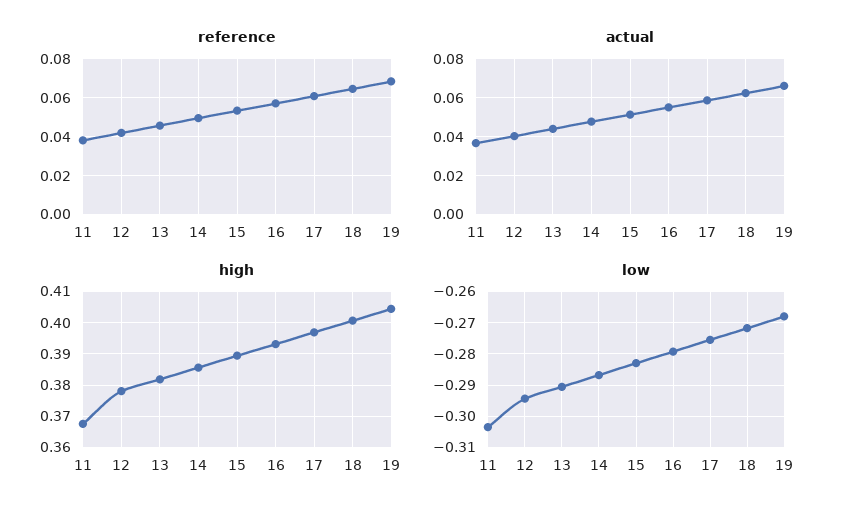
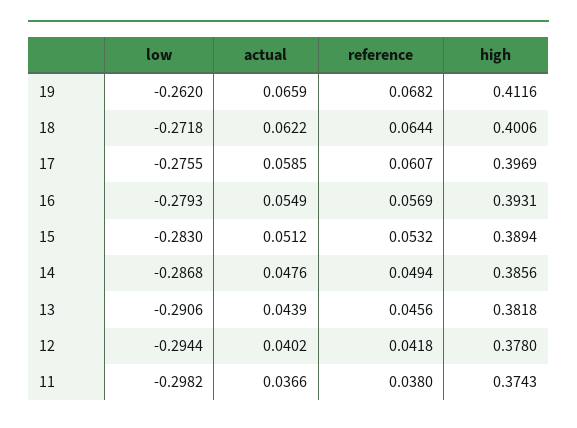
  {
    "reference": {
      "11": 0.038,
      "12": 0.0418,
      "13": 0.0456,
      "14": 0.0494,
      "15": 0.0532,
      "16": 0.0569,
      "17": 0.0607,
      "18": 0.0644,
      "19": 0.0682
    },
    "actual": {
      "11": 0.0366,
      "12": 0.0402,
      "13": 0.0439,
      "14": 0.0476,
      "15": 0.0512,
      "16": 0.0549,
      "17": 0.0585,
      "18": 0.0622,
      "19": 0.0659
    },
    "high": {
-     "11": 0.368,
+     "11": 0.3743,
      "12": 0.378,
      "13": 0.3818,
      "14": 0.3856,
      "15": 0.3894,
      "16": 0.3931,
      "17": 0.3969,
      "18": 0.4006,
-     "19": 0.404
+     "19": 0.4116
    },
    "low": {
-     "11": -0.304,
+     "11": -0.2982,
      "12": -0.2944,
      "13": -0.2906,
      "14": -0.2868,
      "15": -0.283,
      "16": -0.2793,
      "17": -0.2755,
      "18": -0.2718,
-     "19": -0.268
+     "19": -0.262
    }
  }

